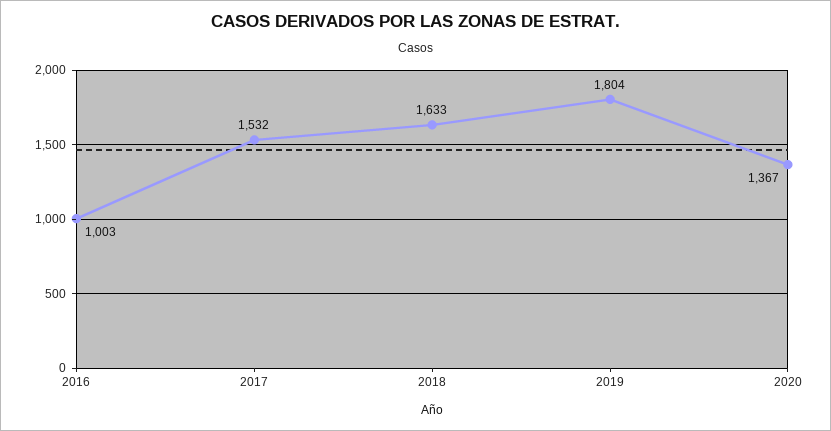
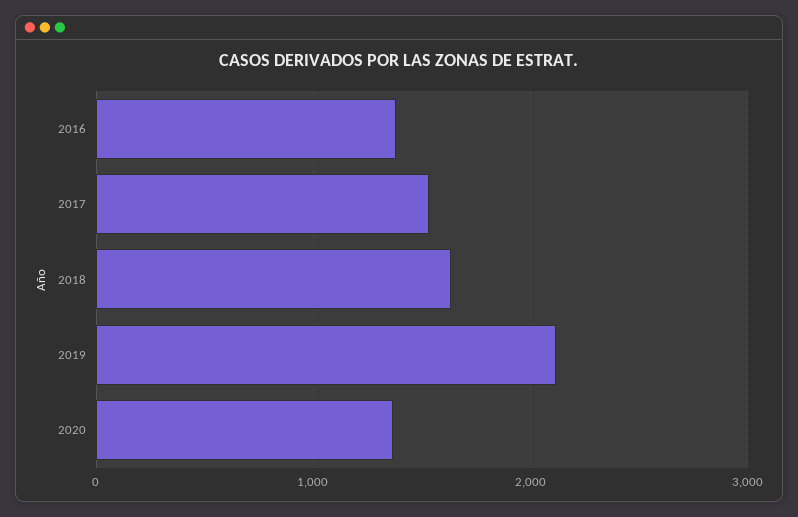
  {
-   "2016": 1003,
+   "2016": 1400,
    "2017": 1532,
    "2018": 1633,
-   "2019": 1804,
+   "2019": 2100,
    "2020": 1367
  }

